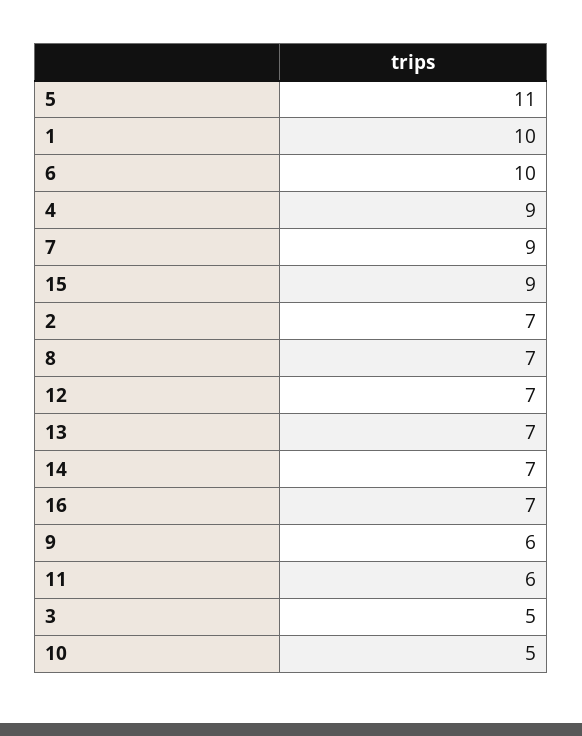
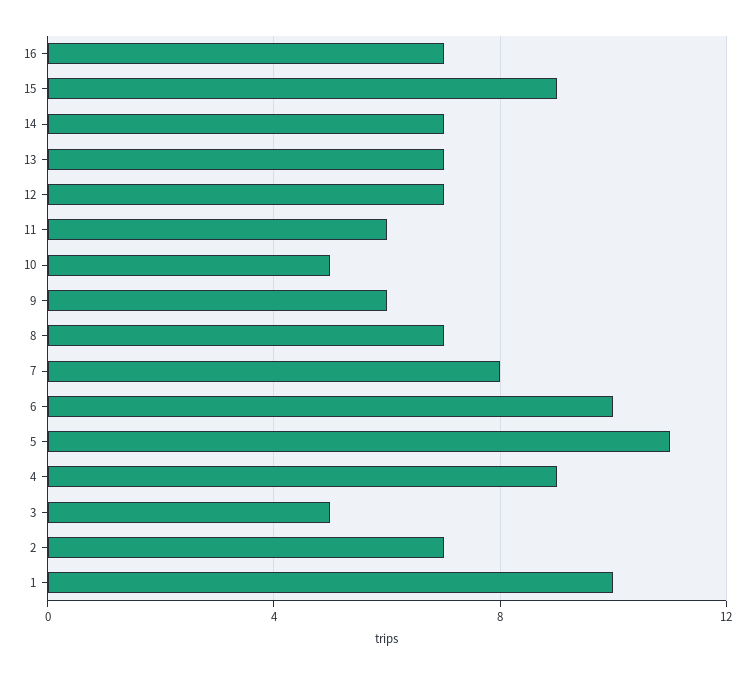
  {
    "5": 11,
    "1": 10,
    "6": 10,
    "4": 9,
-   "7": 9,
+   "7": 8,
    "15": 9,
    "2": 7,
    "8": 7,
    "12": 7,
    "13": 7,
    "14": 7,
    "16": 7,
    "9": 6,
    "11": 6,
    "3": 5,
    "10": 5
  }

